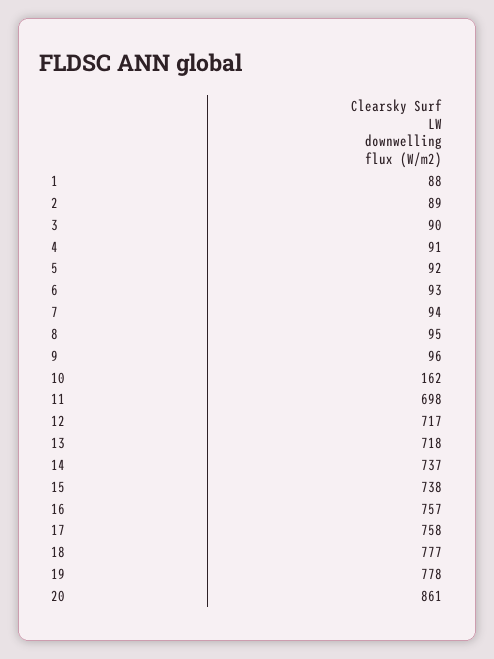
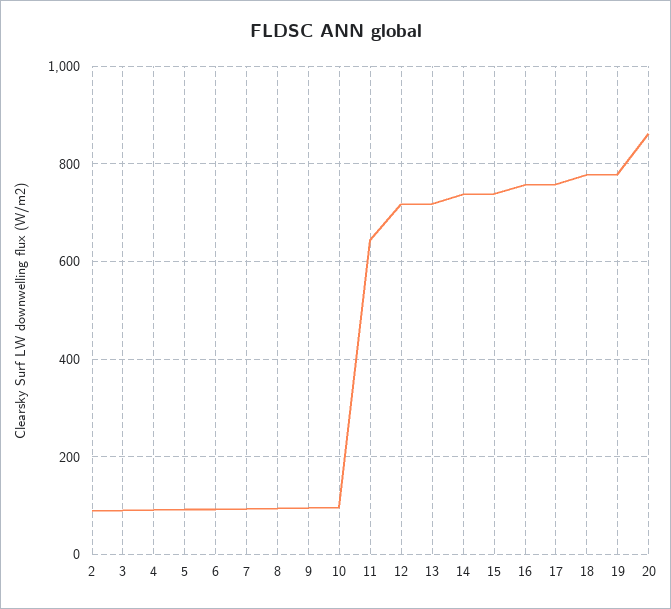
  {
-   "1": 88,
    "2": 89,
    "3": 90,
    "4": 91,
    "5": 92,
    "6": 93,
    "7": 94,
    "8": 95,
    "9": 96,
-   "10": 162,
+   "10": 100,
-   "11": 698,
+   "11": 640,
    "12": 717,
    "13": 718,
    "14": 737,
    "15": 738,
    "16": 757,
    "17": 758,
    "18": 777,
    "19": 778,
    "20": 861
  }

